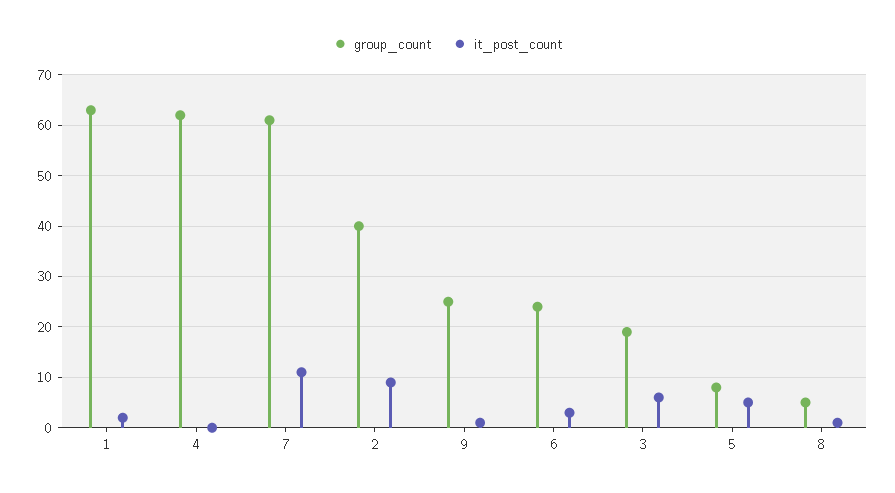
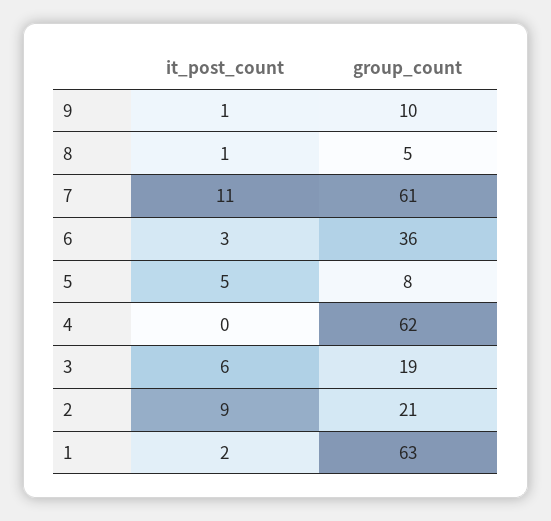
  {
    "group_count": {
      "1": 63,
      "4": 62,
      "7": 61,
-     "2": 40,
+     "2": 21,
-     "9": 25,
+     "9": 10,
-     "6": 25,
+     "6": 36,
      "3": 19,
      "5": 8,
      "8": 5
    },
    "it_post_count": {
      "1": 2,
      "4": 0,
      "7": 11,
      "2": 9,
      "9": 1,
      "6": 3,
      "3": 6,
      "5": 5,
      "8": 1
    }
  }

